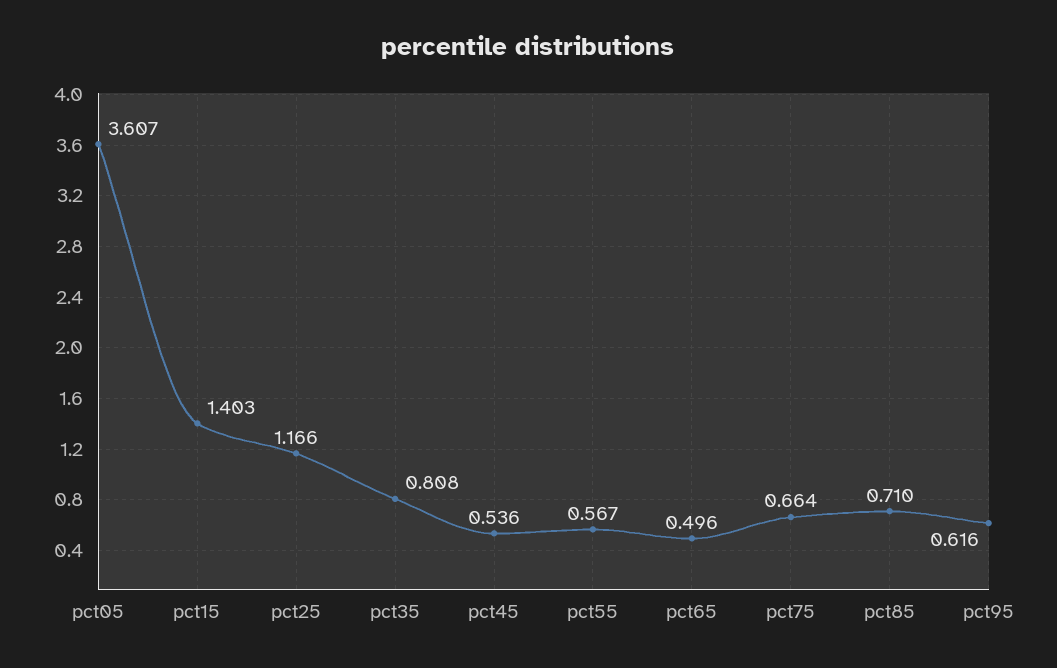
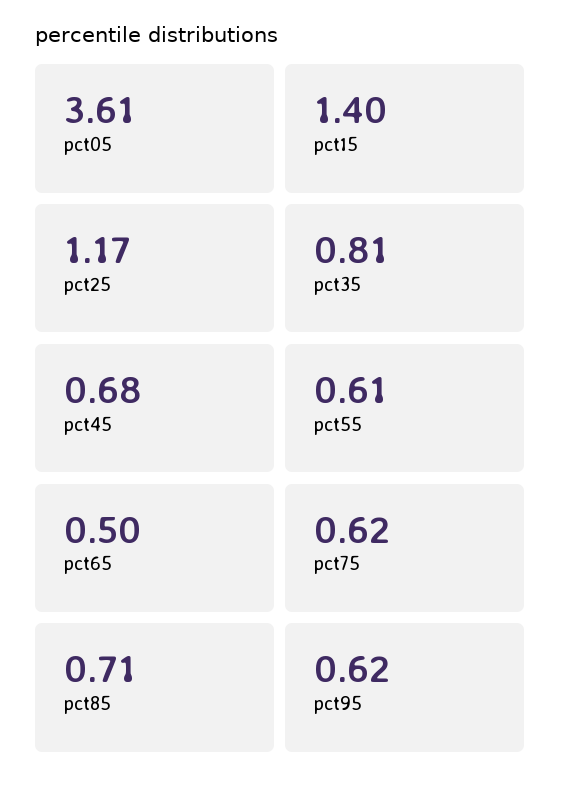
  {
    "pct05": 3.607,
    "pct15": 1.403,
    "pct25": 1.166,
    "pct35": 0.808,
-   "pct45": 0.536,
+   "pct45": 0.68,
-   "pct55": 0.567,
+   "pct55": 0.61,
    "pct65": 0.496,
-   "pct75": 0.664,
+   "pct75": 0.62,
    "pct85": 0.71,
    "pct95": 0.616
  }

